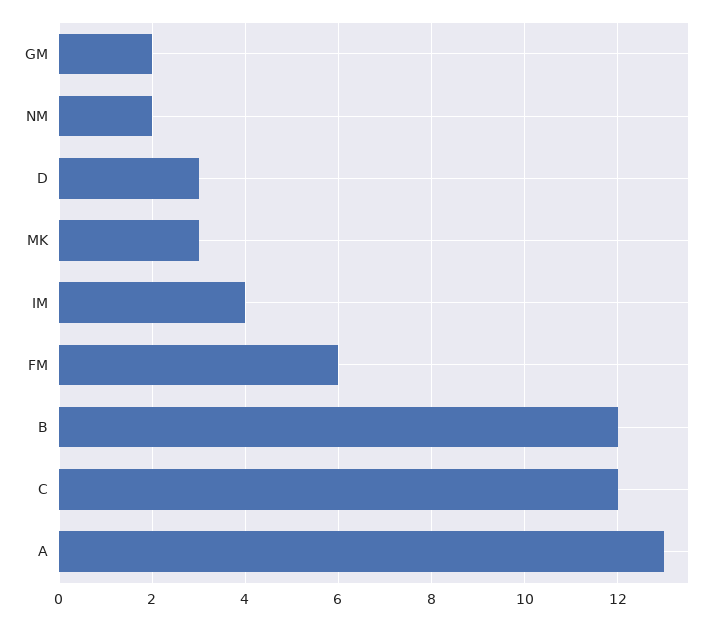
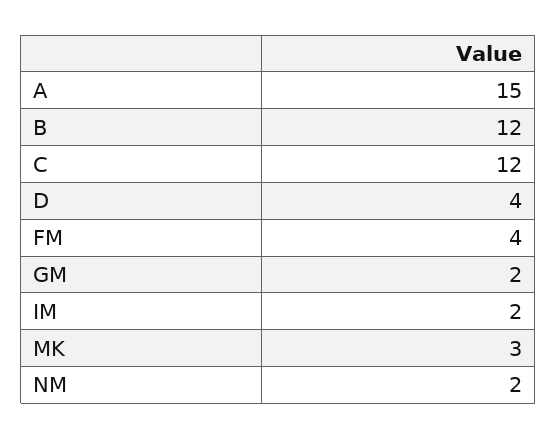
  {
    "GM": 2,
    "NM": 2,
-   "D": 3,
+   "D": 4,
    "MK": 3,
-   "IM": 4,
+   "IM": 2,
-   "FM": 6,
+   "FM": 4,
    "B": 12,
    "C": 12,
-   "A": 13
+   "A": 15
  }

